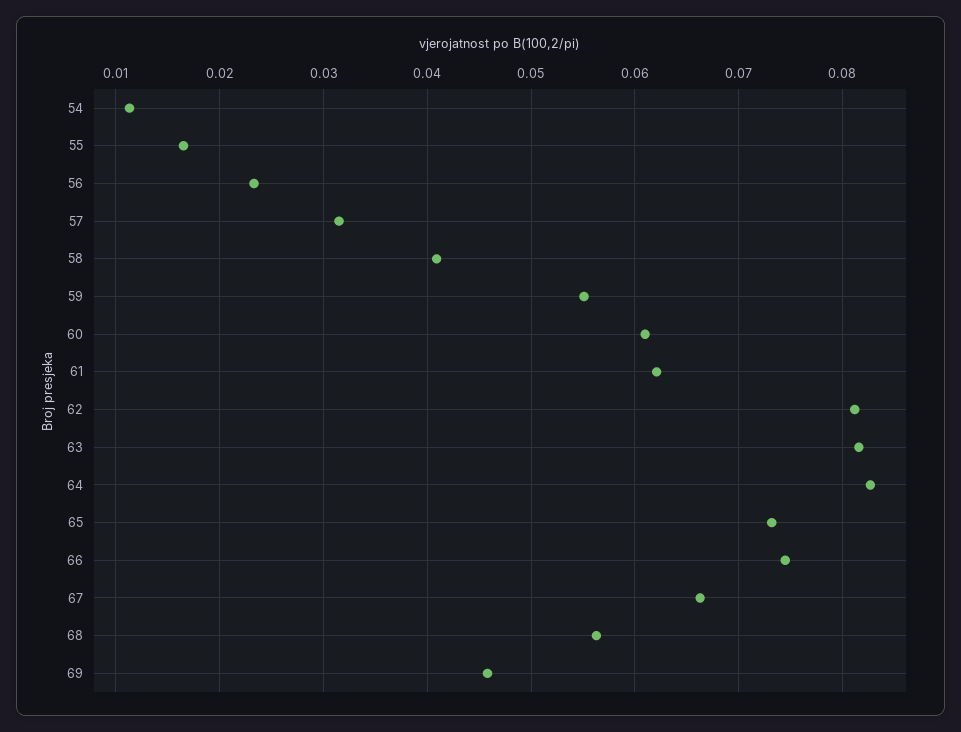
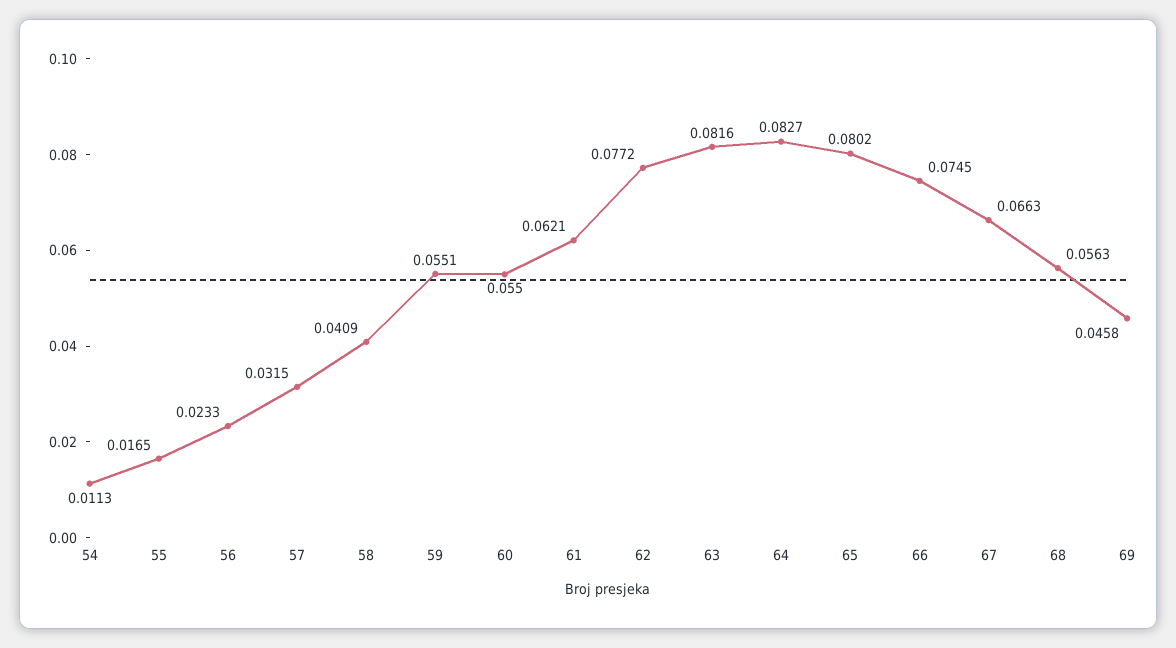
  {
    "54": 0.0113,
    "55": 0.0165,
    "56": 0.0233,
    "57": 0.0315,
    "58": 0.0409,
    "59": 0.0551,
-   "60": 0.061,
+   "60": 0.055,
    "61": 0.0621,
-   "62": 0.081,
+   "62": 0.0772,
    "63": 0.0816,
    "64": 0.0827,
-   "65": 0.073,
+   "65": 0.0802,
    "66": 0.0745,
    "67": 0.0663,
    "68": 0.0563,
    "69": 0.0458
  }

